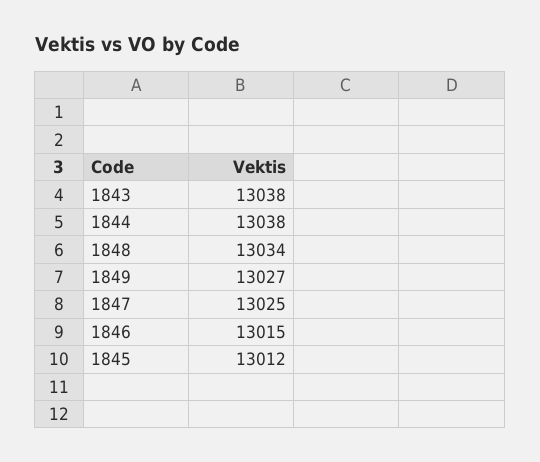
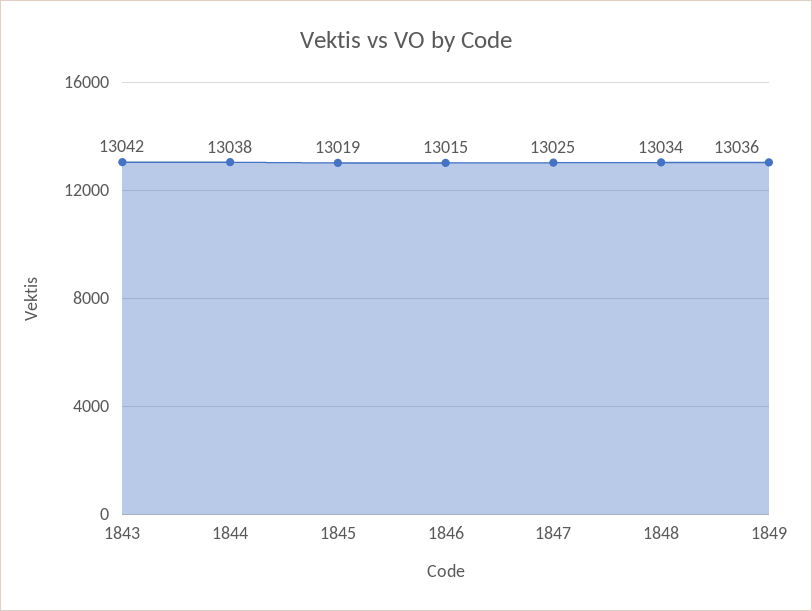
  {
-   "1843": 13038,
+   "1843": 13042,
    "1844": 13038,
    "1848": 13034,
-   "1849": 13027,
+   "1849": 13036,
    "1847": 13025,
    "1846": 13015,
-   "1845": 13012
+   "1845": 13019
  }

